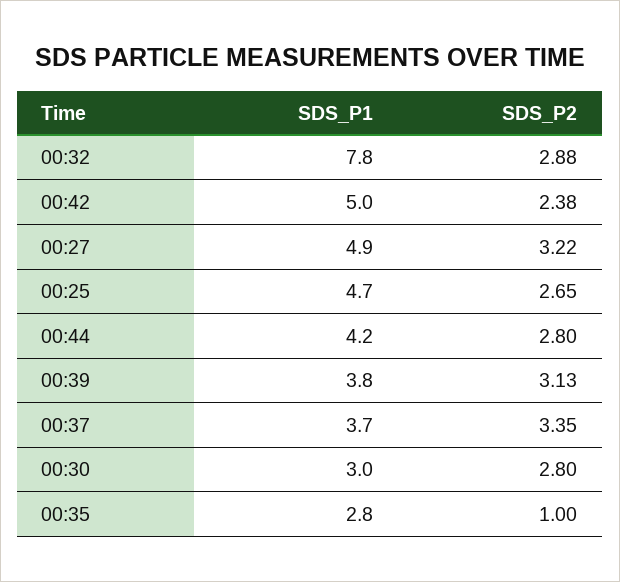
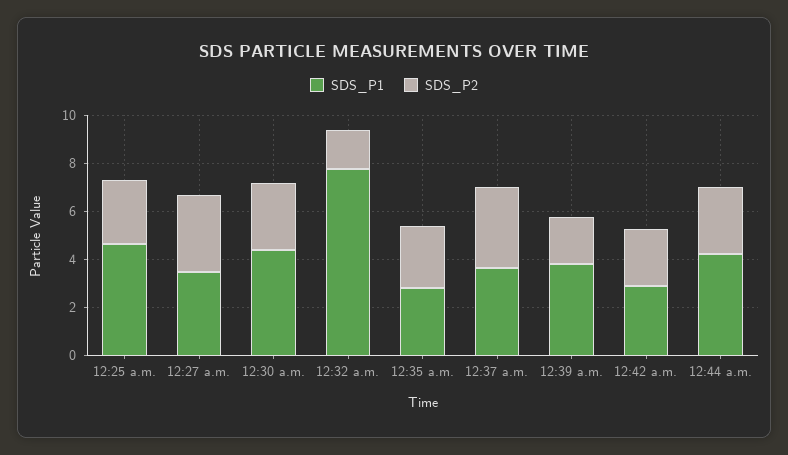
  {
    "SDS_P1": {
      "00:32": 7.8,
-     "00:42": 5,
+     "00:42": 3,
-     "00:27": 4.9,
+     "00:27": 3.5,
      "00:25": 4.7,
      "00:44": 4.2,
      "00:39": 3.8,
      "00:37": 3.7,
-     "00:30": 3,
+     "00:30": 4.5,
      "00:35": 2.8
    },
    "SDS_P2": {
-     "00:32": 2.88,
+     "00:32": 1.5,
      "00:42": 2.38,
      "00:27": 3.22,
      "00:25": 2.65,
      "00:44": 2.8,
-     "00:39": 3.13,
+     "00:39": 2,
      "00:37": 3.35,
      "00:30": 2.8,
-     "00:35": 1
+     "00:35": 2.5
    }
  }

